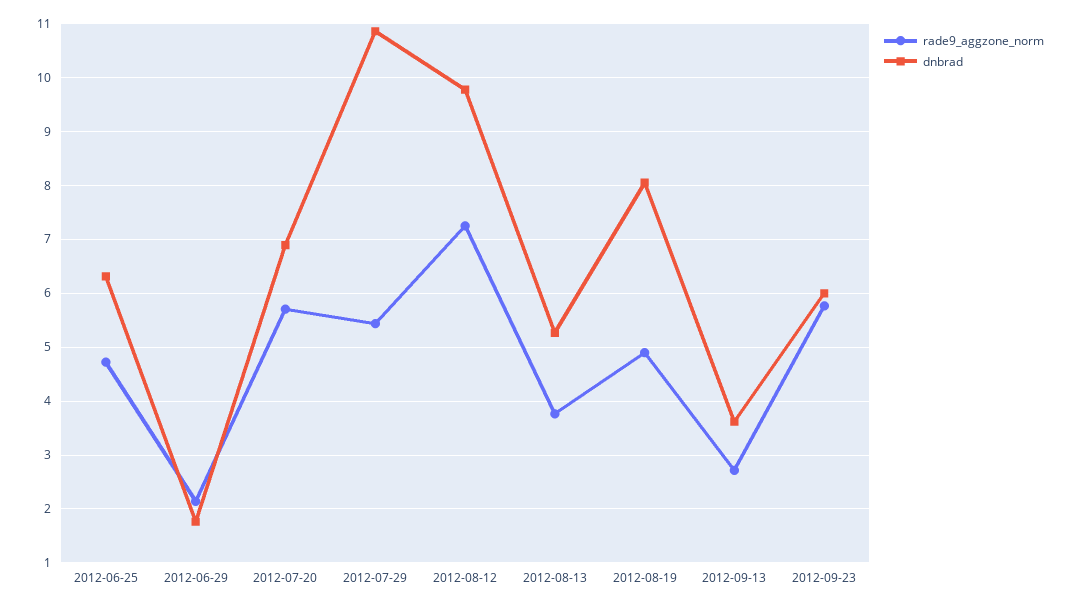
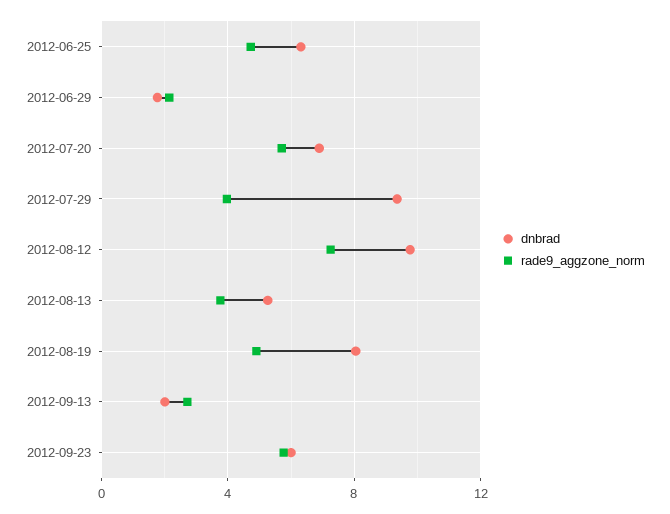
  {
    "rade9_aggzone_norm": {
      "2012-06-25": 4.8,
      "2012-06-29": 2.2,
      "2012-07-20": 5.8,
-     "2012-07-29": 5.4,
+     "2012-07-29": 4,
      "2012-08-12": 7.2,
      "2012-08-13": 3.8,
      "2012-08-19": 4.8,
      "2012-09-13": 2.8,
      "2012-09-23": 5.8
    },
    "dnbrad": {
      "2012-06-25": 6.4,
      "2012-06-29": 1.8,
      "2012-07-20": 6.8,
-     "2012-07-29": 10.8,
+     "2012-07-29": 9.5,
      "2012-08-12": 9.8,
      "2012-08-13": 5.2,
      "2012-08-19": 8,
-     "2012-09-13": 3.6,
+     "2012-09-13": 2,
      "2012-09-23": 6
    }
  }

